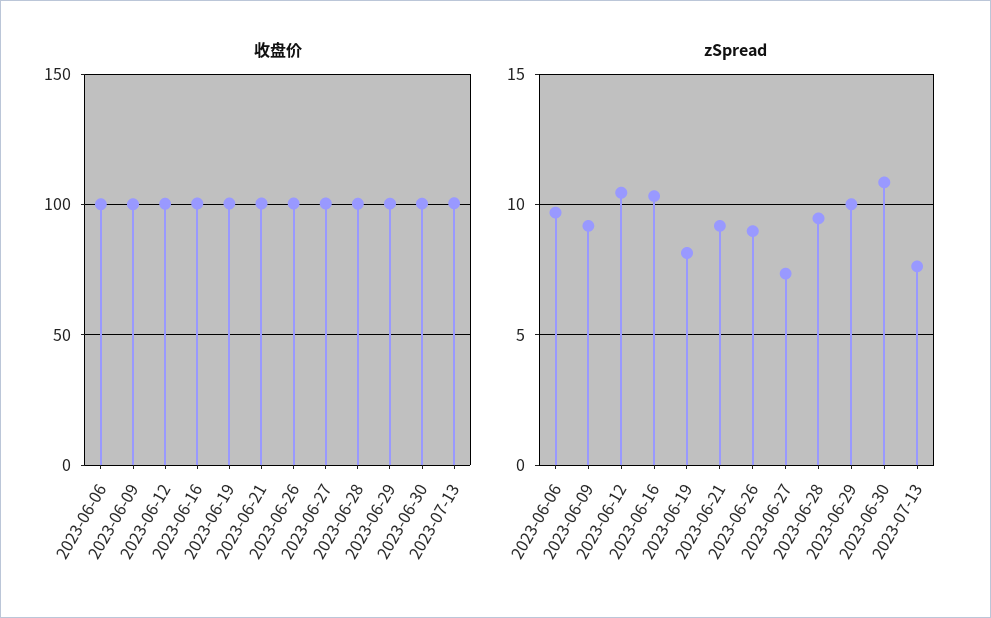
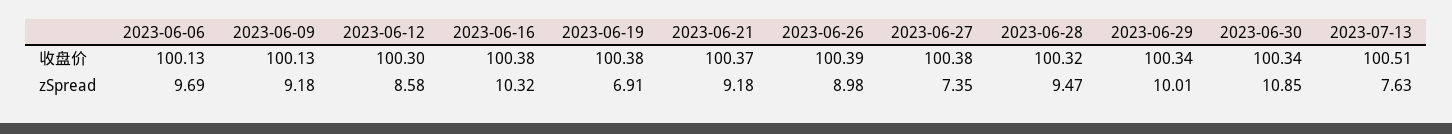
  {
    "收盘价": {
      "2023-06-06": 100.13,
      "2023-06-09": 100.13,
      "2023-06-12": 100.3,
      "2023-06-16": 100.38,
      "2023-06-19": 100.38,
      "2023-06-21": 100.37,
      "2023-06-26": 100.39,
      "2023-06-27": 100.38,
      "2023-06-28": 100.32,
      "2023-06-29": 100.34,
      "2023-06-30": 100.34,
      "2023-07-13": 100.51
    },
    "zSpread": {
      "2023-06-06": 9.69,
      "2023-06-09": 9.18,
-     "2023-06-12": 10.5,
+     "2023-06-12": 8.58,
      "2023-06-16": 10.32,
-     "2023-06-19": 8,
+     "2023-06-19": 6.91,
      "2023-06-21": 9.18,
      "2023-06-26": 8.98,
      "2023-06-27": 7.35,
      "2023-06-28": 9.47,
      "2023-06-29": 10.01,
      "2023-06-30": 10.85,
      "2023-07-13": 7.63
    }
  }

